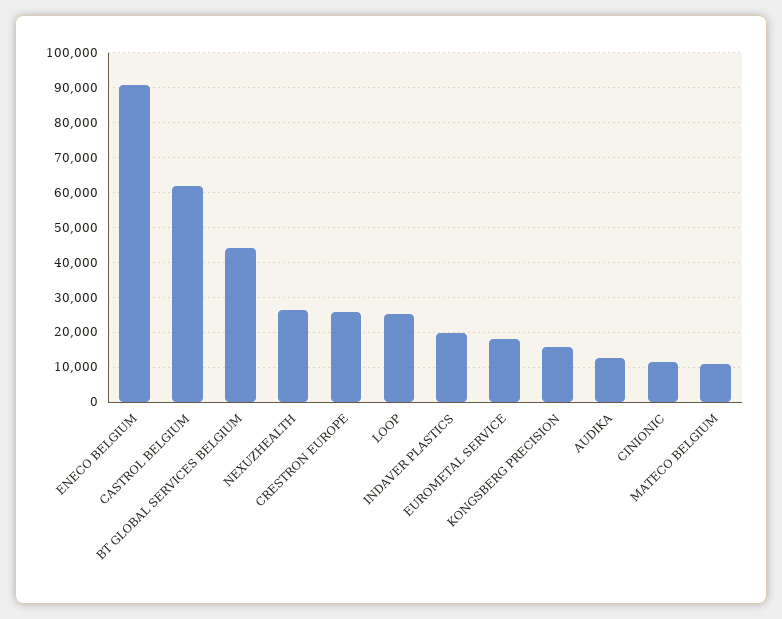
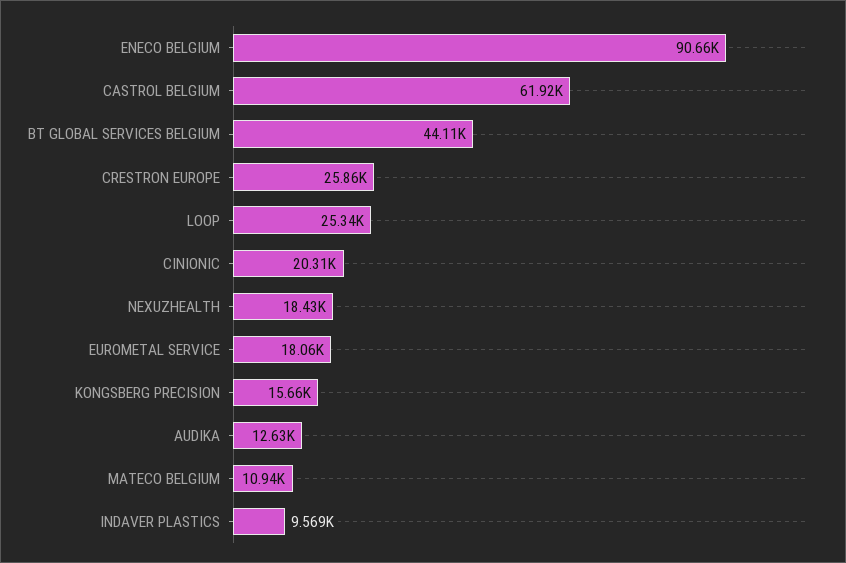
  {
    "ENECO BELGIUM": 90660,
    "CASTROL BELGIUM": 61920,
    "BT GLOBAL SERVICES BELGIUM": 44110,
-   "NEXUZHEALTH": 26000,
+   "NEXUZHEALTH": 18430,
    "CRESTRON EUROPE": 25860,
    "LOOP": 25340,
-   "INDAVER PLASTICS": 20000,
+   "INDAVER PLASTICS": 9569,
    "EUROMETAL SERVICE": 18060,
    "KONGSBERG PRECISION": 15660,
    "AUDIKA": 12630,
-   "CINIONIC": 12000,
+   "CINIONIC": 20310,
    "MATECO BELGIUM": 10940
  }

